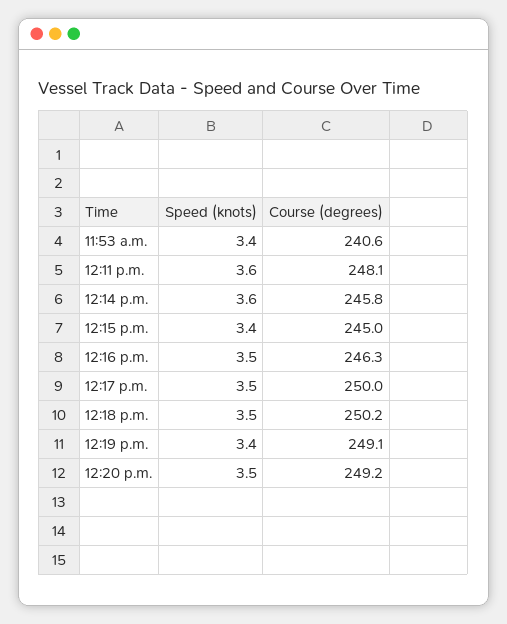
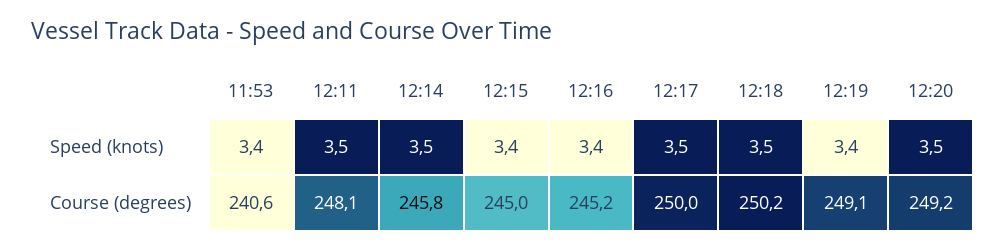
  {
    "Speed (knots)": {
      "11:53 a.m.": 3.4,
-     "12:11 p.m.": 3.6,
+     "12:11 p.m.": 3.5,
-     "12:14 p.m.": 3.6,
+     "12:14 p.m.": 3.5,
      "12:15 p.m.": 3.4,
-     "12:16 p.m.": 3.5,
+     "12:16 p.m.": 3.4,
      "12:17 p.m.": 3.5,
      "12:18 p.m.": 3.5,
      "12:19 p.m.": 3.4,
      "12:20 p.m.": 3.5
    },
    "Course (degrees)": {
      "11:53 a.m.": 240.6,
      "12:11 p.m.": 248.1,
      "12:14 p.m.": 245.8,
      "12:15 p.m.": 245,
-     "12:16 p.m.": 246.3,
+     "12:16 p.m.": 245.2,
      "12:17 p.m.": 250,
      "12:18 p.m.": 250.2,
      "12:19 p.m.": 249.1,
      "12:20 p.m.": 249.2
    }
  }

